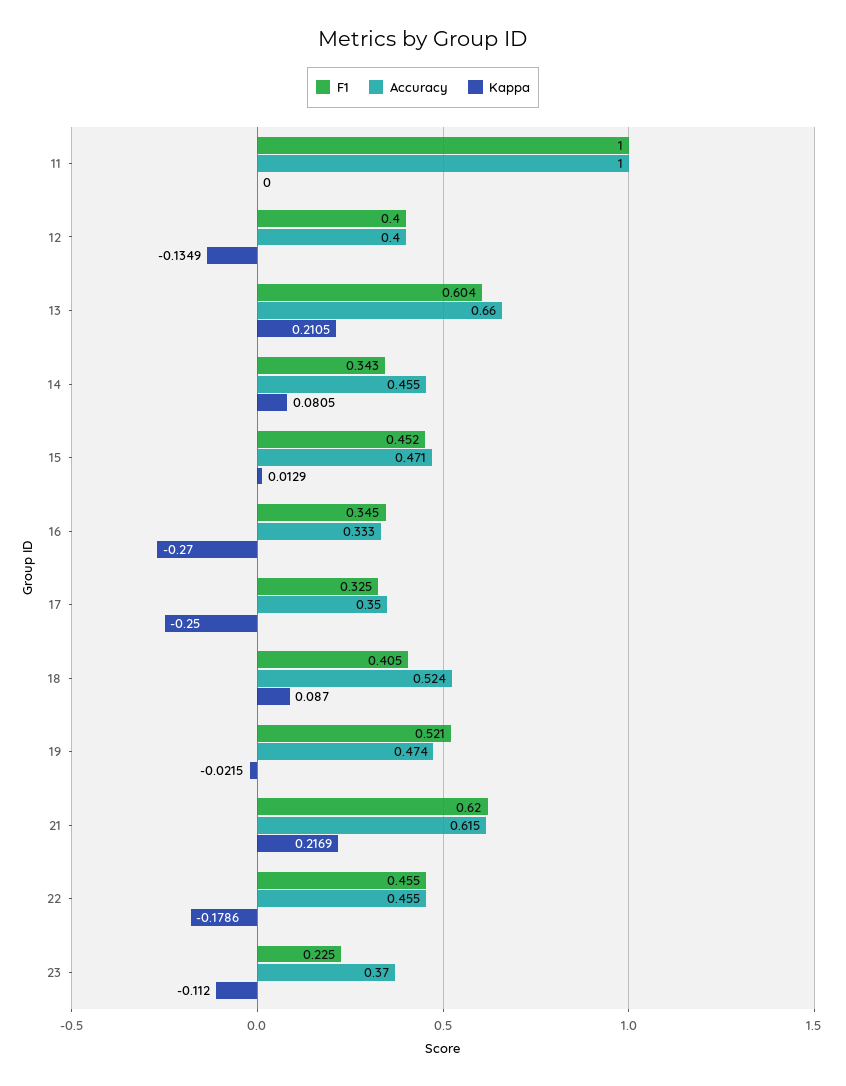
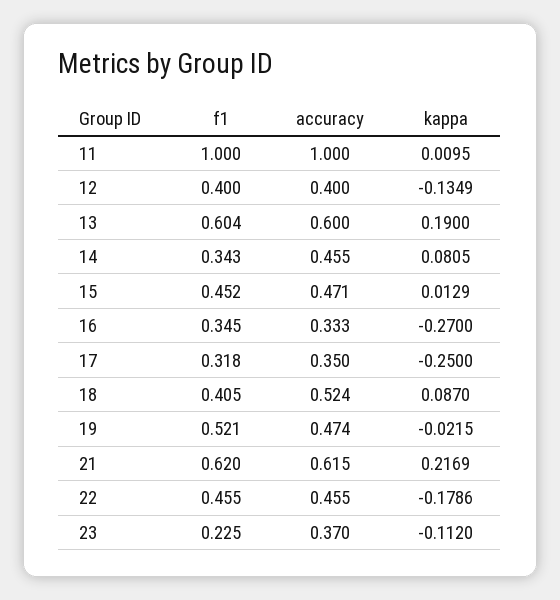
  {
    "F1": {
      "11": 1,
      "12": 0.4,
      "13": 0.604,
      "14": 0.343,
      "15": 0.452,
      "16": 0.345,
-     "17": 0.325,
+     "17": 0.318,
      "18": 0.405,
      "19": 0.521,
      "21": 0.62,
      "22": 0.455,
      "23": 0.225
    },
    "Accuracy": {
      "11": 1,
      "12": 0.4,
-     "13": 0.66,
+     "13": 0.6,
      "14": 0.455,
      "15": 0.471,
      "16": 0.333,
      "17": 0.35,
      "18": 0.524,
      "19": 0.474,
      "21": 0.615,
      "22": 0.455,
      "23": 0.37
    },
    "Kappa": {
-     "11": 0,
+     "11": 0.0095,
      "12": -0.1349,
-     "13": 0.2105,
+     "13": 0.19,
      "14": 0.0805,
      "15": 0.0129,
      "16": -0.27,
      "17": -0.25,
      "18": 0.087,
      "19": -0.0215,
      "21": 0.2169,
      "22": -0.1786,
      "23": -0.112
    }
  }

